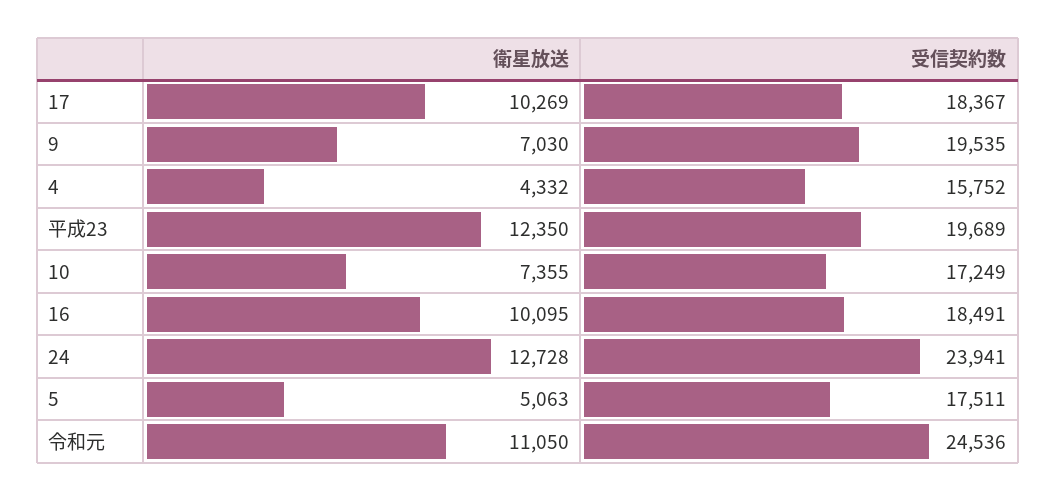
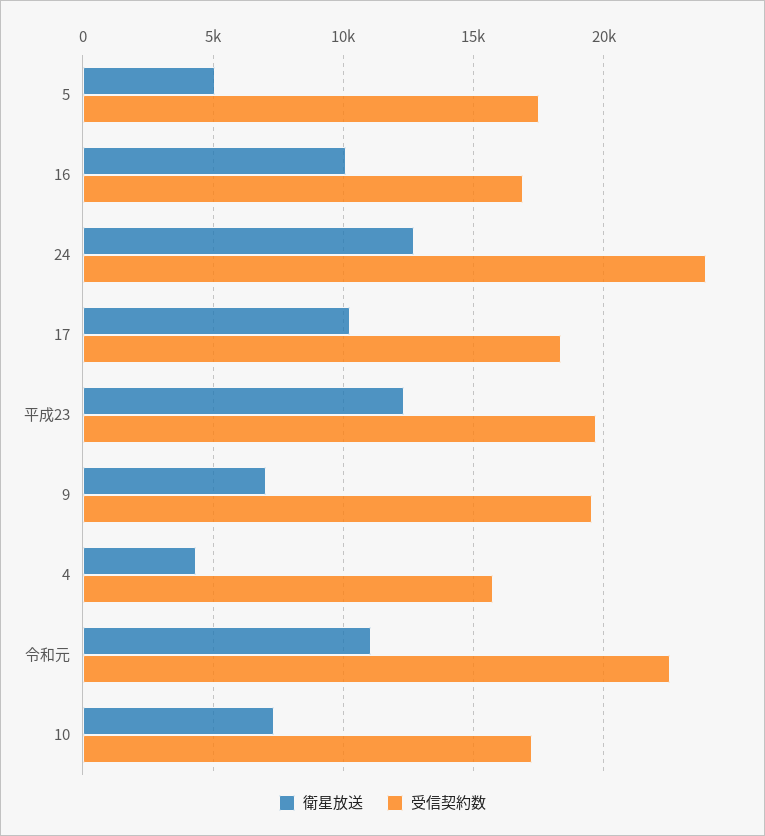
  {
    "衛星放送": {
      "17": 10269,
      "9": 7030,
      "4": 4332,
      "平成23": 12350,
      "10": 7355,
      "16": 10095,
      "24": 12728,
      "5": 5063,
      "令和元": 11050
    },
    "受信契約数": {
      "17": 18367,
      "9": 19535,
      "4": 15752,
      "平成23": 19689,
      "10": 17249,
-     "16": 18491,
+     "16": 17000,
      "24": 23941,
      "5": 17511,
-     "令和元": 24536
+     "令和元": 22500
    }
  }

